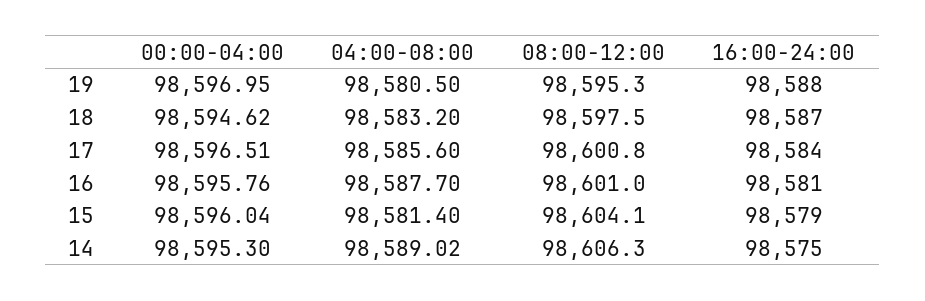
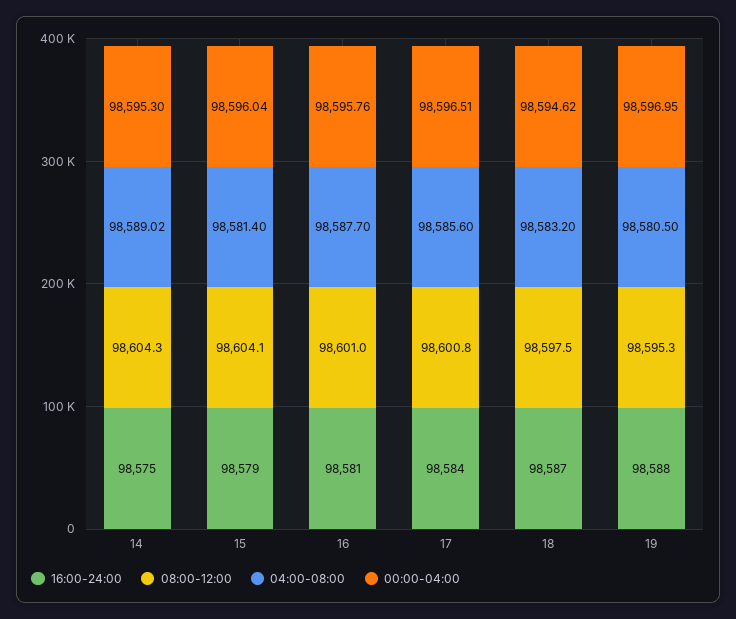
  {
    "00:00-04:00": {
      "19": 98596.95,
      "18": 98594.62,
      "17": 98596.51,
      "16": 98595.76,
      "15": 98596.04,
      "14": 98595.3
    },
    "04:00-08:00": {
      "19": 98580.5,
      "18": 98583.2,
      "17": 98585.6,
      "16": 98587.7,
      "15": 98581.4,
      "14": 98589.02
    },
    "08:00-12:00": {
      "19": 98595.3,
      "18": 98597.5,
      "17": 98600.8,
      "16": 98601,
      "15": 98604.1,
-     "14": 98606.3
+     "14": 98604.3
    },
    "16:00-24:00": {
      "19": 98588,
      "18": 98587,
      "17": 98584,
      "16": 98581,
      "15": 98579,
      "14": 98575
    }
  }

